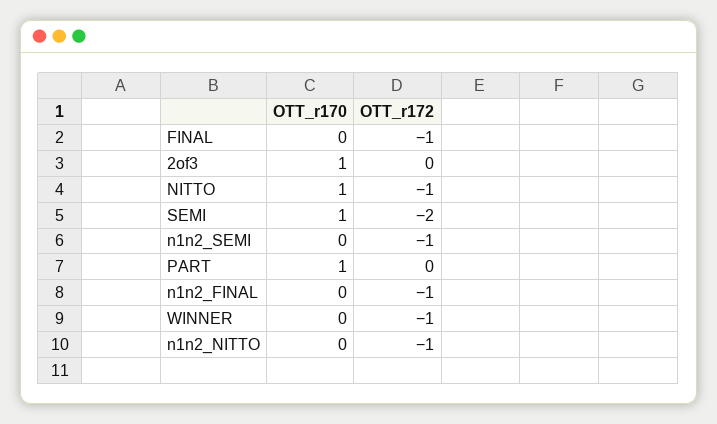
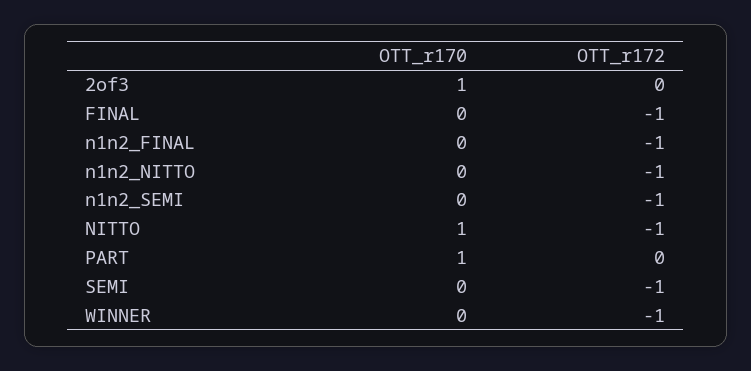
  {
    "OTT_r170": {
      "FINAL": 0,
      "2of3": 1,
      "NITTO": 1,
-     "SEMI": 1,
+     "SEMI": 0,
      "n1n2_SEMI": 0,
      "PART": 1,
      "n1n2_FINAL": 0,
      "WINNER": 0,
      "n1n2_NITTO": 0
    },
    "OTT_r172": {
      "FINAL": -1,
      "2of3": 0,
      "NITTO": -1,
-     "SEMI": -2,
+     "SEMI": -1,
      "n1n2_SEMI": -1,
      "PART": 0,
      "n1n2_FINAL": -1,
      "WINNER": -1,
      "n1n2_NITTO": -1
    }
  }

